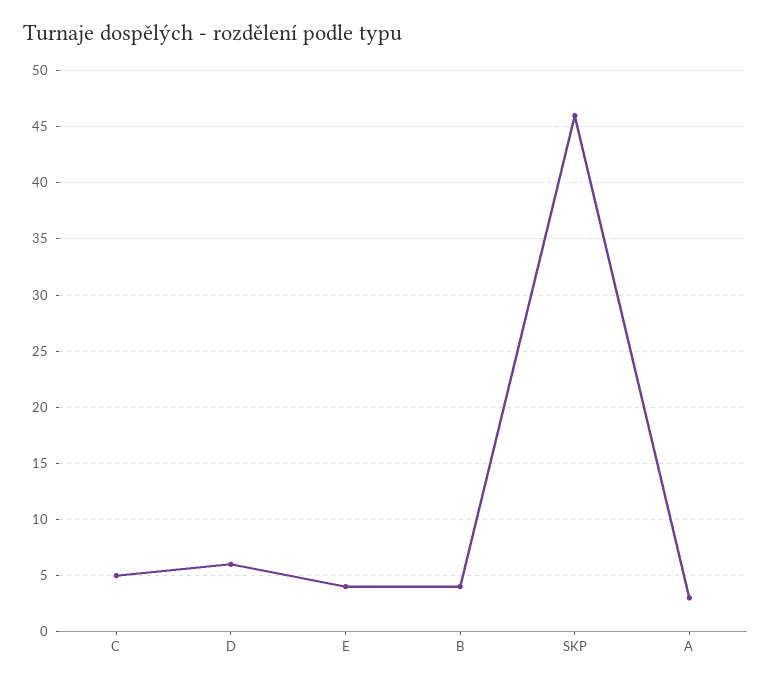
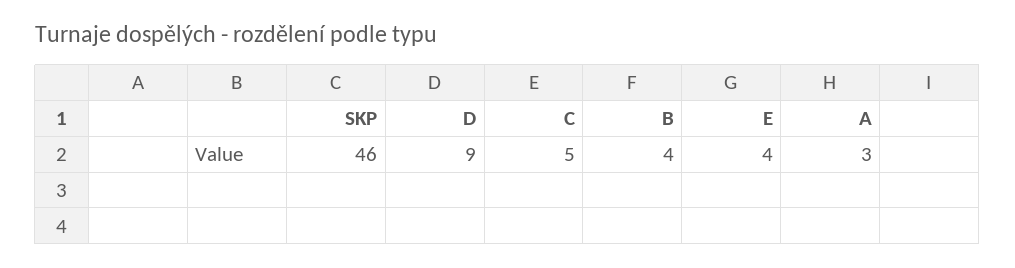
  {
    "C": 5,
-   "D": 6,
+   "D": 9,
    "E": 4,
    "B": 4,
    "SKP": 46,
    "A": 3
  }

